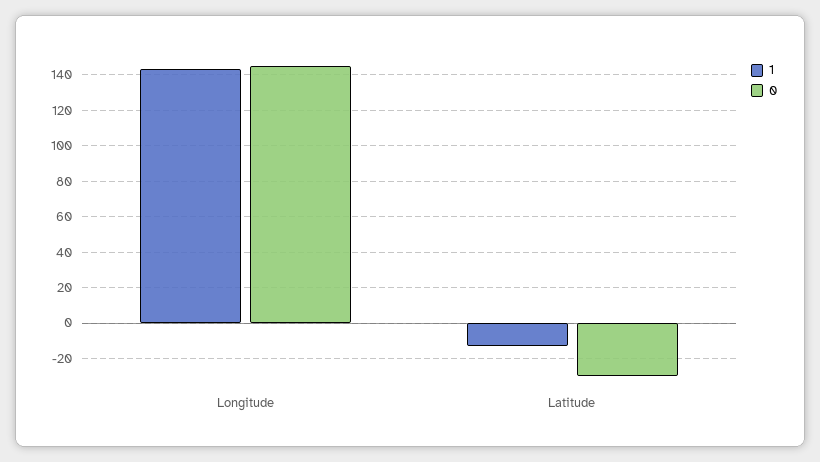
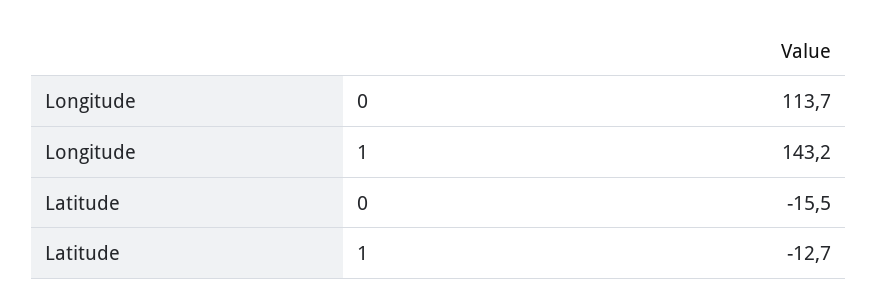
  {
    "1": {
      "Longitude": 143.2,
      "Latitude": -12.7
    },
    "0": {
-     "Longitude": 145,
+     "Longitude": 113.7,
-     "Latitude": -30
+     "Latitude": -15.5
    }
  }

